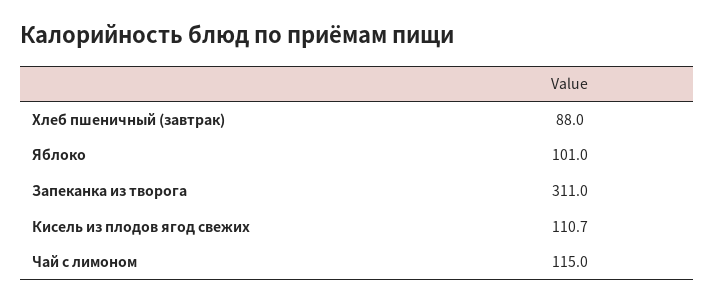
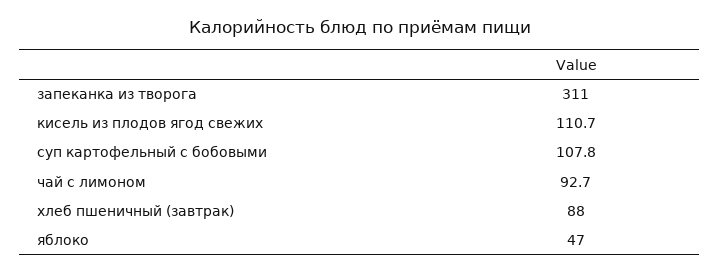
  {
    "Хлеб пшеничный (завтрак)": 88,
-   "Яблоко": 101,
+   "Яблоко": 47,
    "Запеканка из творога": 311,
    "Кисель из плодов ягод свежих": 110.7,
-   "Чай с лимоном": 115
+   "Чай с лимоном": 92.7,
+   "суп картофельный с бобовыми": 107.8
  }

